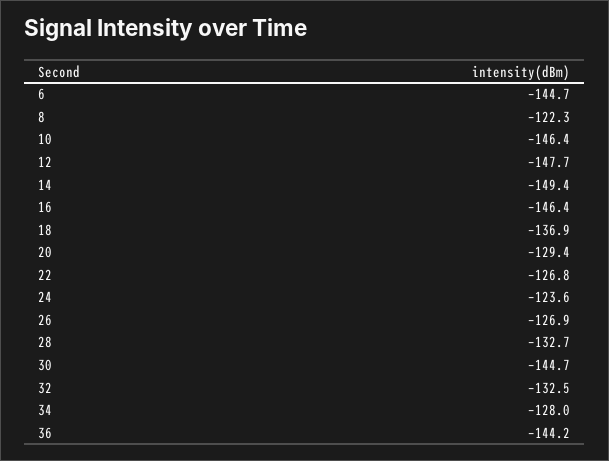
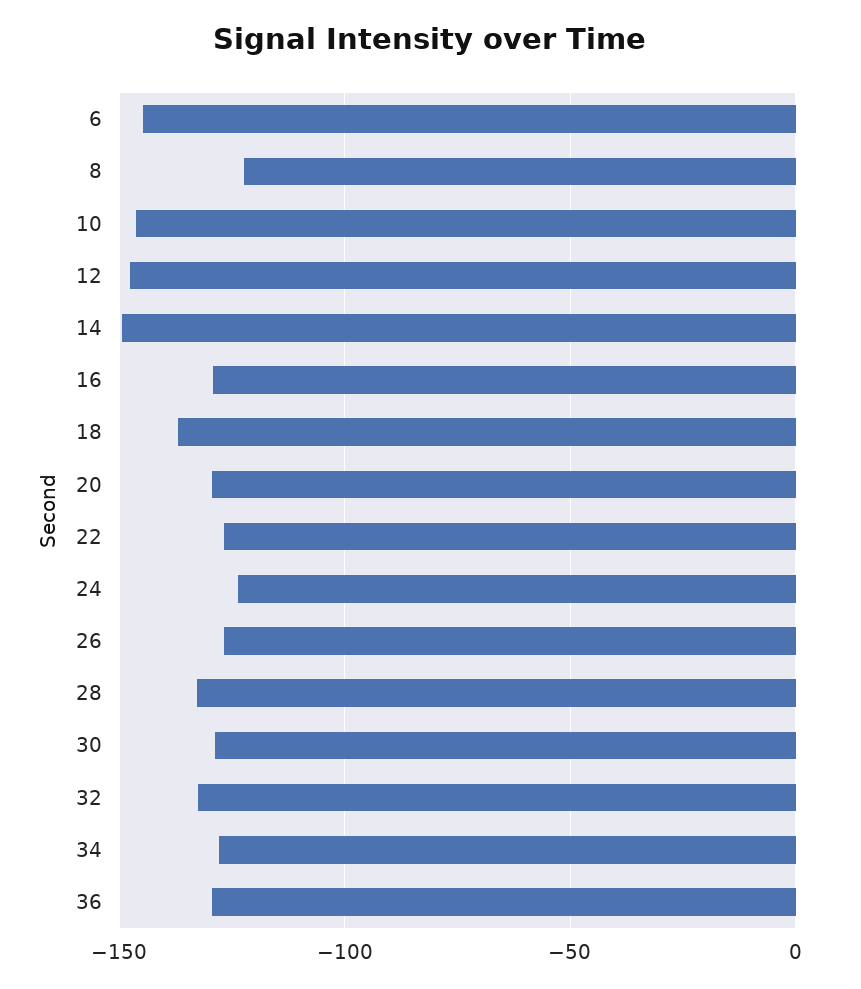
  {
    "6": -144.7,
    "8": -122.3,
    "10": -146.4,
    "12": -147.7,
    "14": -149.4,
-   "16": -146.4,
+   "16": -130,
    "18": -136.9,
    "20": -129.4,
    "22": -126.8,
    "24": -123.6,
    "26": -126.9,
    "28": -132.7,
-   "30": -144.7,
+   "30": -130,
    "32": -132.5,
    "34": -128,
-   "36": -144.2
+   "36": -130
  }

